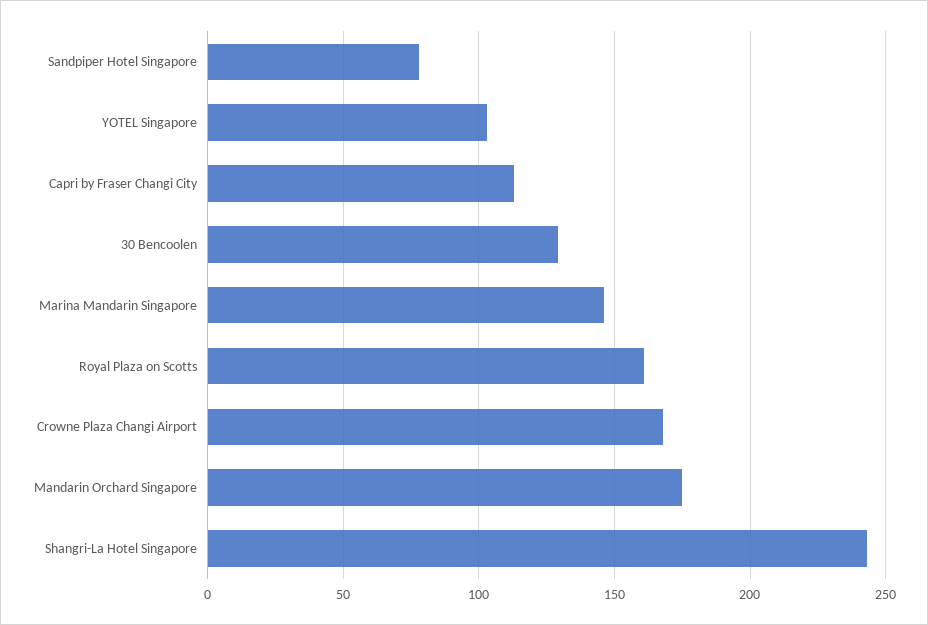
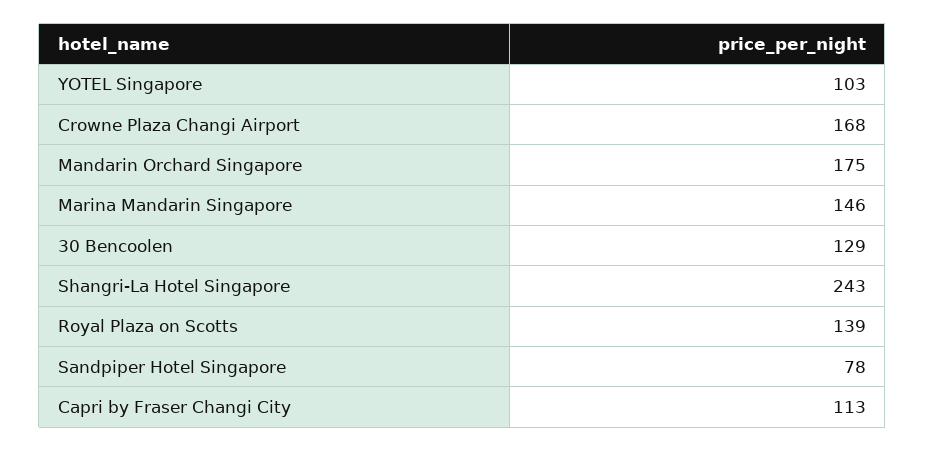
  {
    "Sandpiper Hotel Singapore": 78,
    "YOTEL Singapore": 103,
    "Capri by Fraser Changi City": 113,
    "30 Bencoolen": 129,
    "Marina Mandarin Singapore": 146,
-   "Royal Plaza on Scotts": 160,
+   "Royal Plaza on Scotts": 139,
    "Crowne Plaza Changi Airport": 168,
    "Mandarin Orchard Singapore": 175,
    "Shangri-La Hotel Singapore": 243
  }

